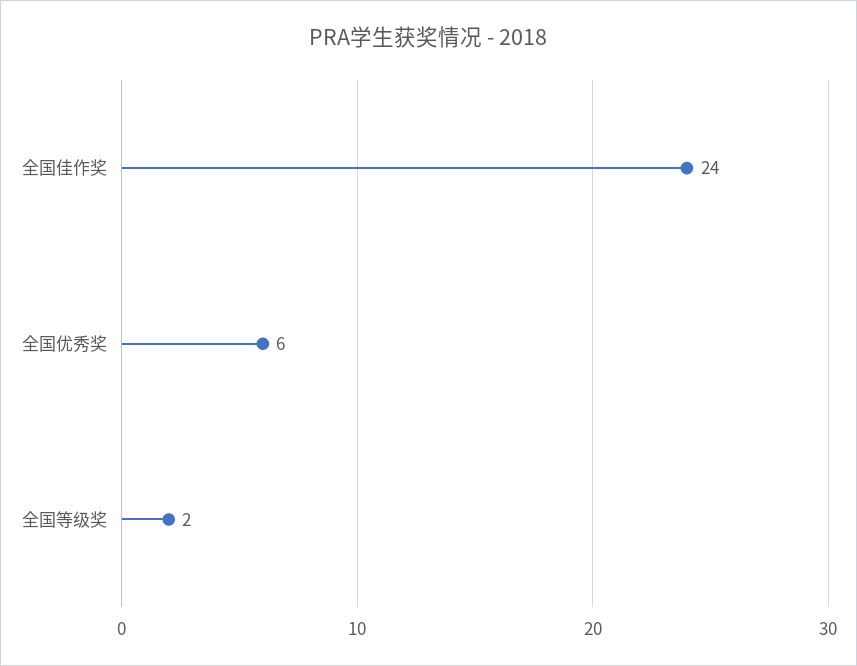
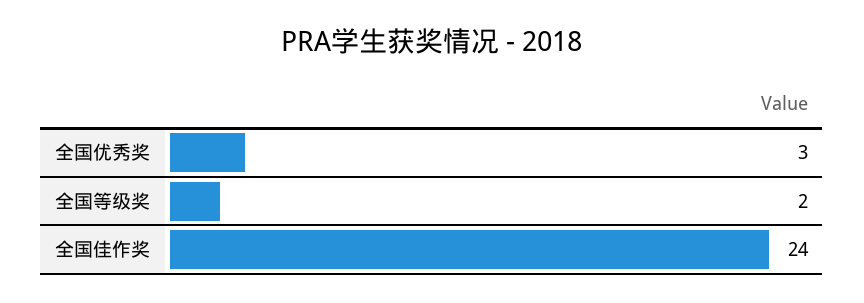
  {
    "全国佳作奖": 24,
-   "全国优秀奖": 6,
+   "全国优秀奖": 3,
    "全国等级奖": 2
  }

